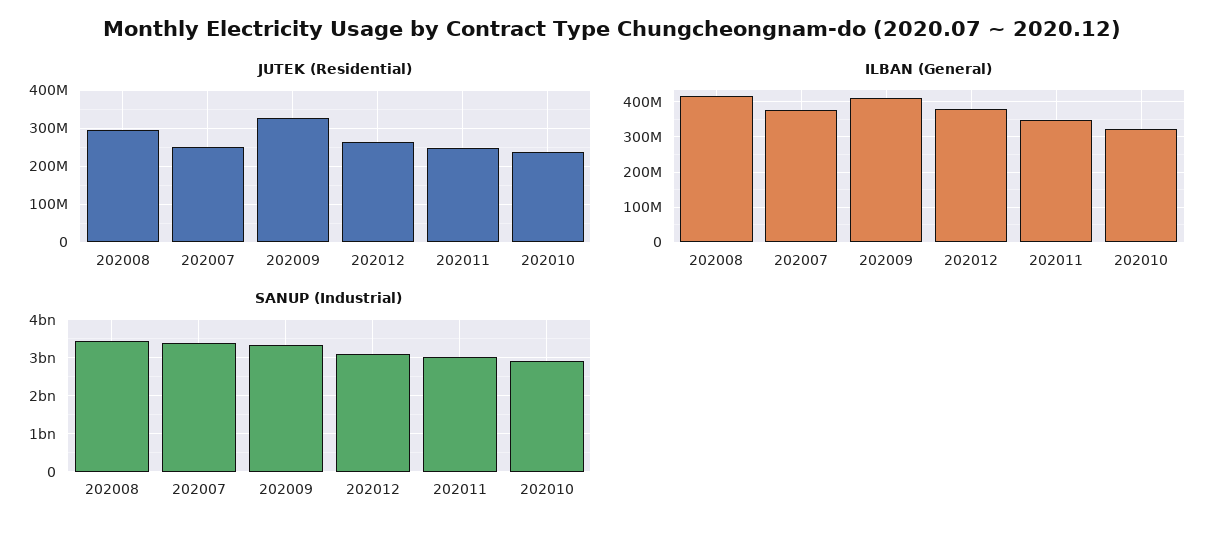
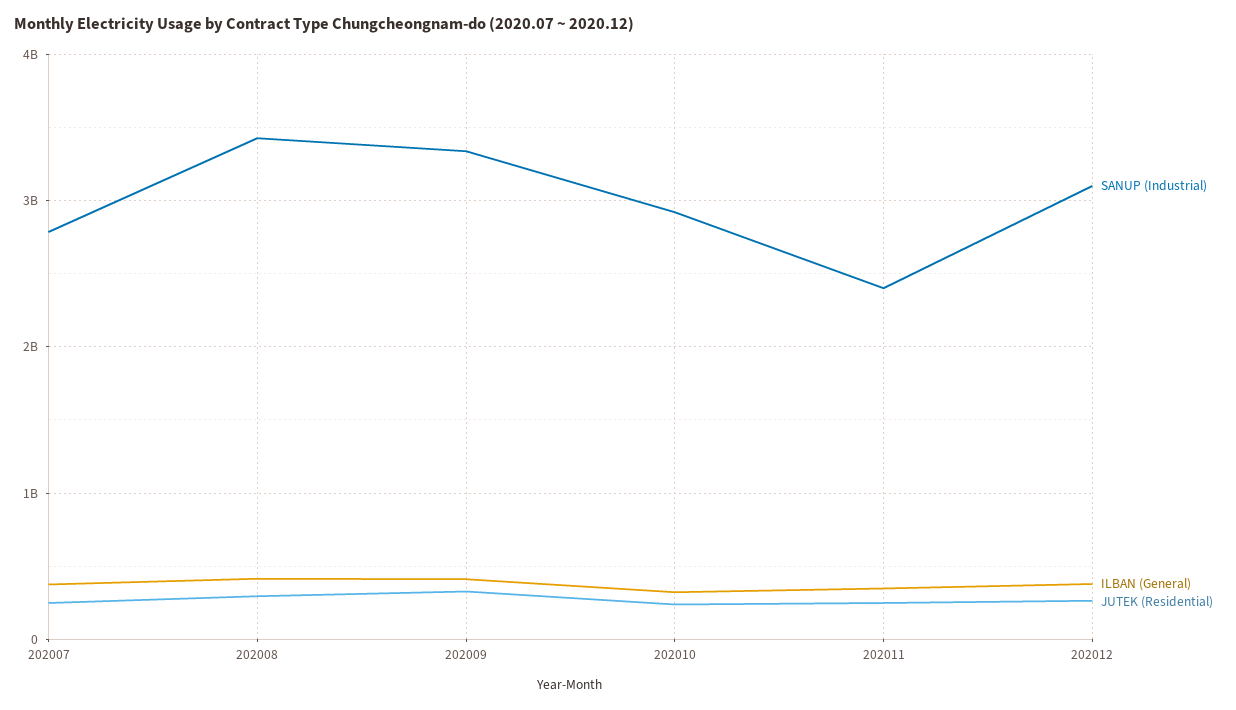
  {
    "JUTEK (Residential)": {
      "202008": 300000000,
      "202007": 240000000,
      "202009": 320000000,
      "202012": 260000000,
      "202011": 240000000,
      "202010": 240000000
    },
    "ILBAN (General)": {
      "202008": 420000000,
      "202007": 380000000,
      "202009": 420000000,
      "202012": 380000000,
      "202011": 340000000,
      "202010": 320000000
    },
    "SANUP (Industrial)": {
      "202008": 3400000000,
-     "202007": 3400000000,
+     "202007": 2800000000,
      "202009": 3300000000,
      "202012": 3100000000,
-     "202011": 3000000000,
+     "202011": 2400000000,
      "202010": 2900000000
    }
  }

